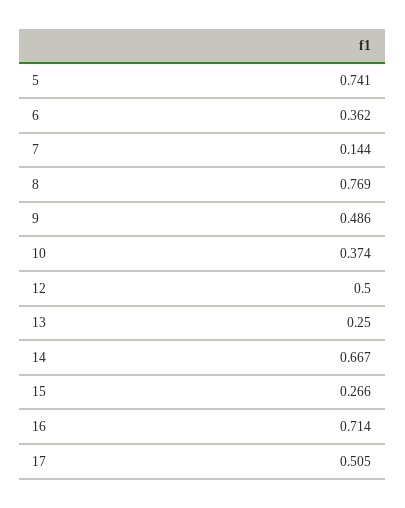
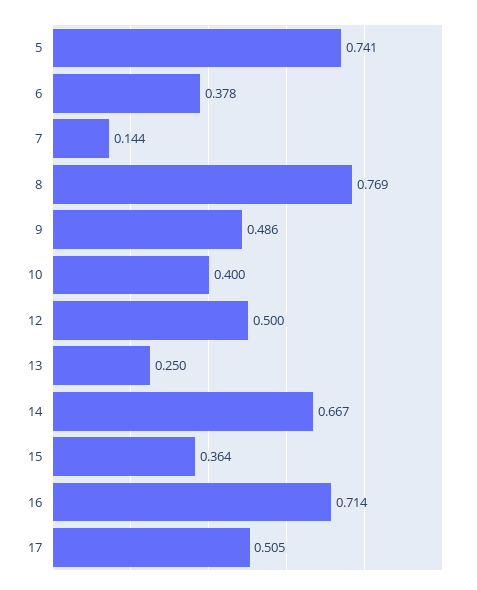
  {
    "5": 0.741,
-   "6": 0.362,
+   "6": 0.378,
    "7": 0.144,
    "8": 0.769,
    "9": 0.486,
-   "10": 0.374,
+   "10": 0.4,
    "12": 0.5,
    "13": 0.25,
    "14": 0.667,
-   "15": 0.266,
+   "15": 0.364,
    "16": 0.714,
    "17": 0.505
  }

